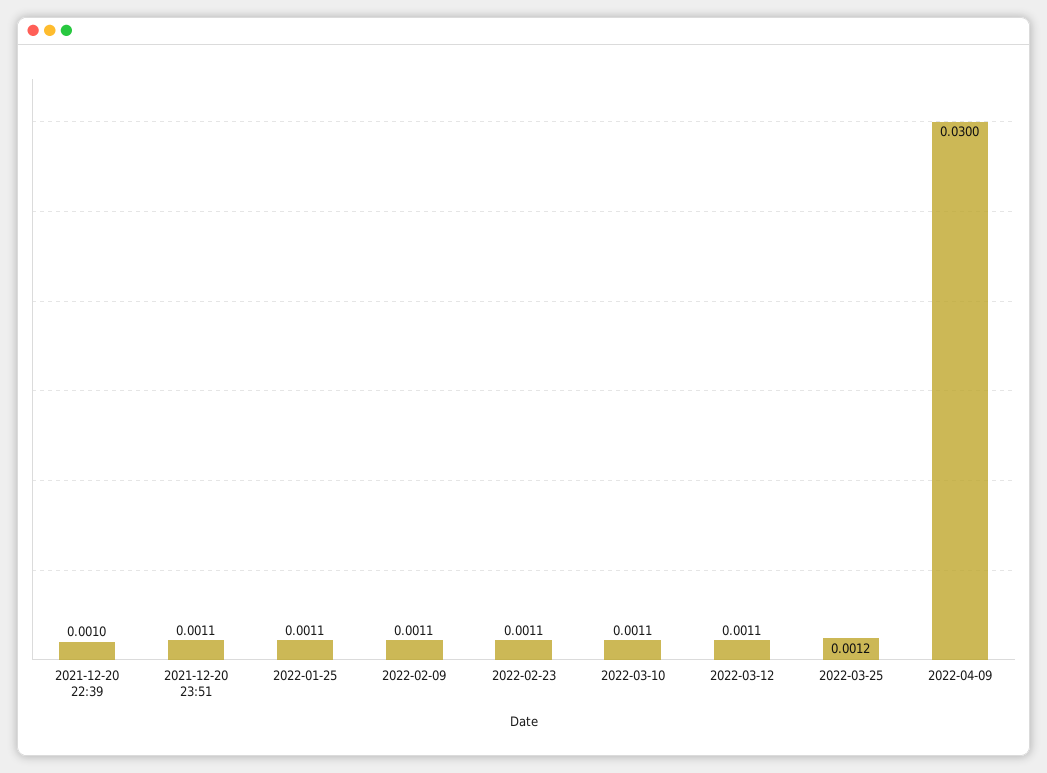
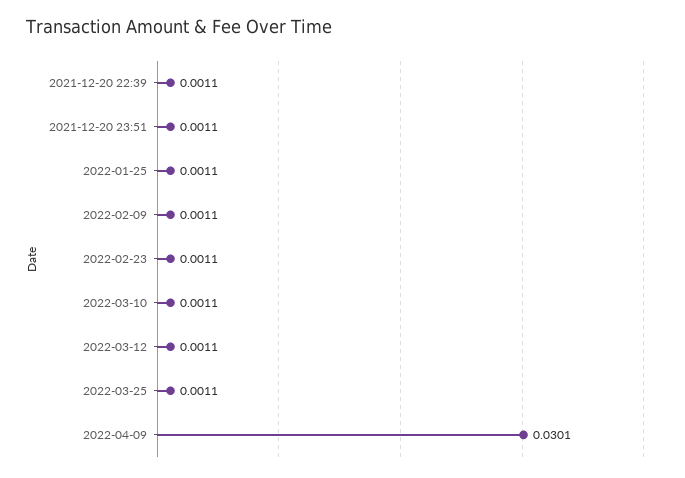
  {
-   "2021-12-20 22:39": 0.001,
+   "2021-12-20 22:39": 0.0011,
    "2021-12-20 23:51": 0.0011,
    "2022-01-25": 0.0011,
    "2022-02-09": 0.0011,
    "2022-02-23": 0.0011,
    "2022-03-10": 0.0011,
    "2022-03-12": 0.0011,
-   "2022-03-25": 0.0012,
+   "2022-03-25": 0.0011,
-   "2022-04-09": 0.03
+   "2022-04-09": 0.0301
  }

